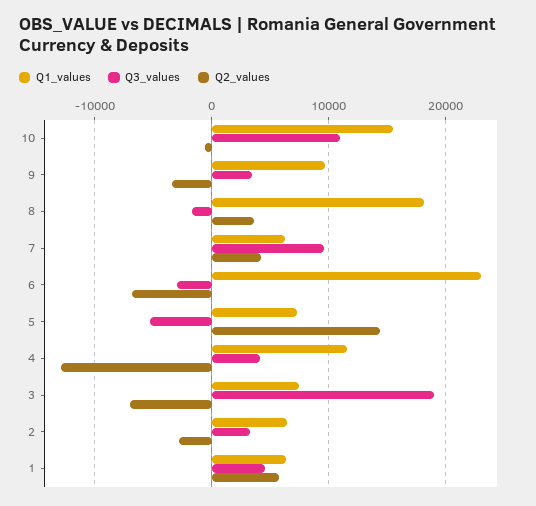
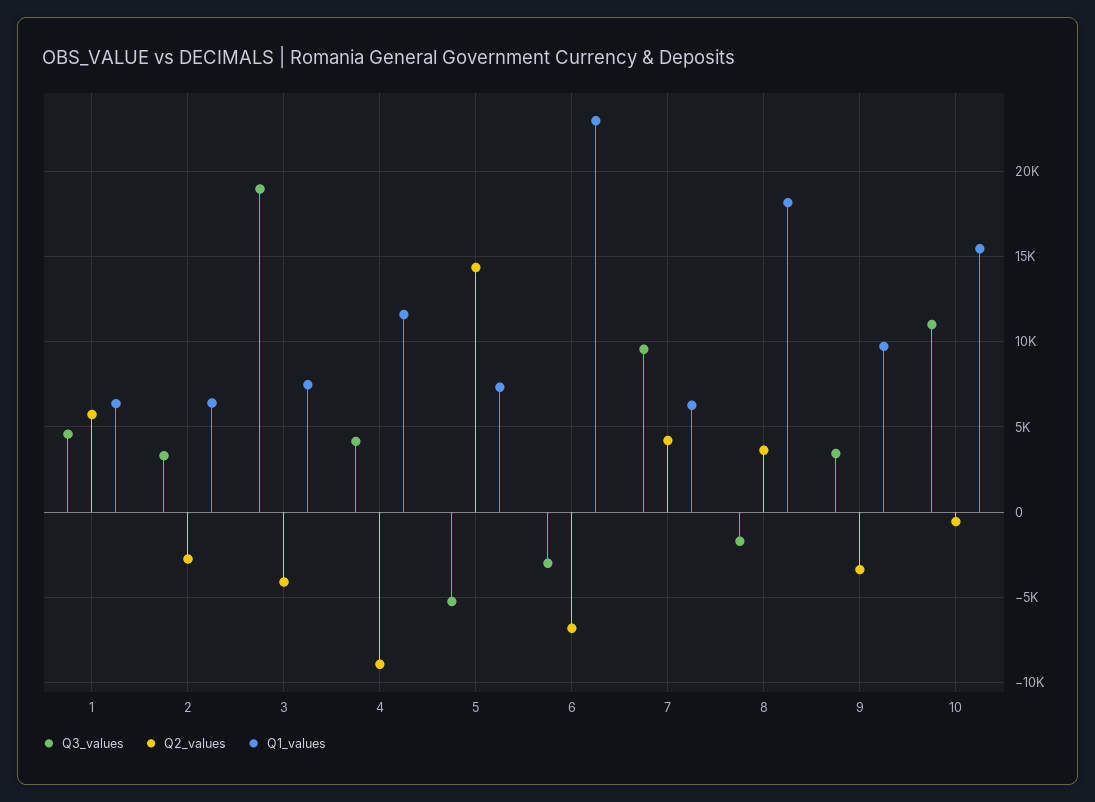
  {
    "Q1_values": {
      "10": 15500,
      "9": 9500,
      "8": 18000,
      "7": 6500,
      "6": 23000,
      "5": 7500,
      "4": 11500,
      "3": 7500,
      "2": 6500,
      "1": 6500
    },
    "Q3_values": {
      "10": 11000,
      "9": 3500,
      "8": -1500,
      "7": 9500,
      "6": -3000,
      "5": -5500,
      "4": 4000,
      "3": 19000,
      "2": 3500,
      "1": 4500
    },
    "Q2_values": {
      "10": -500,
      "9": -3500,
      "8": 3500,
      "7": 4000,
      "6": -7000,
      "5": 14500,
-     "4": -13000,
+     "4": -9000,
-     "3": -7000,
+     "3": -4000,
      "2": -3000,
      "1": 5500
    }
  }

